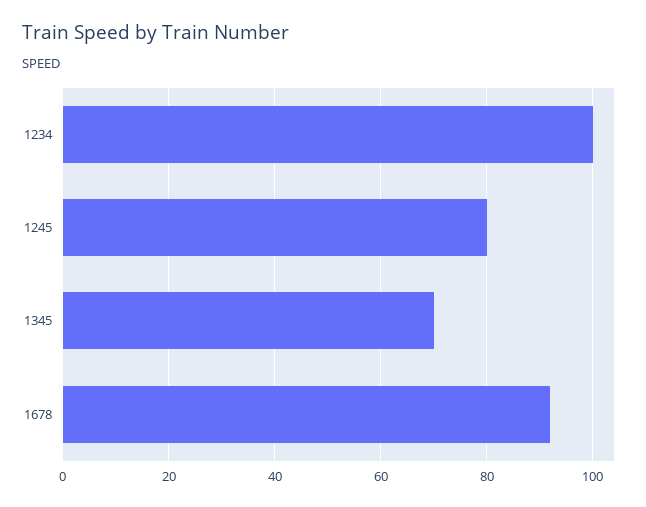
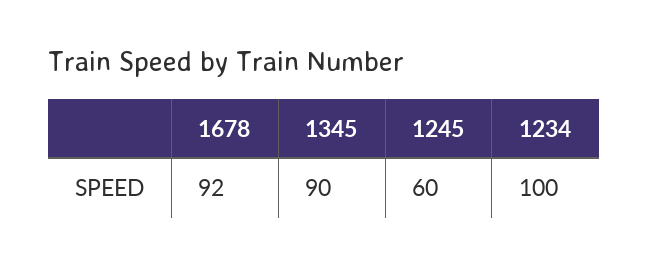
  {
    "1234": 100,
-   "1245": 80,
+   "1245": 60,
-   "1345": 70,
+   "1345": 90,
    "1678": 92
  }

